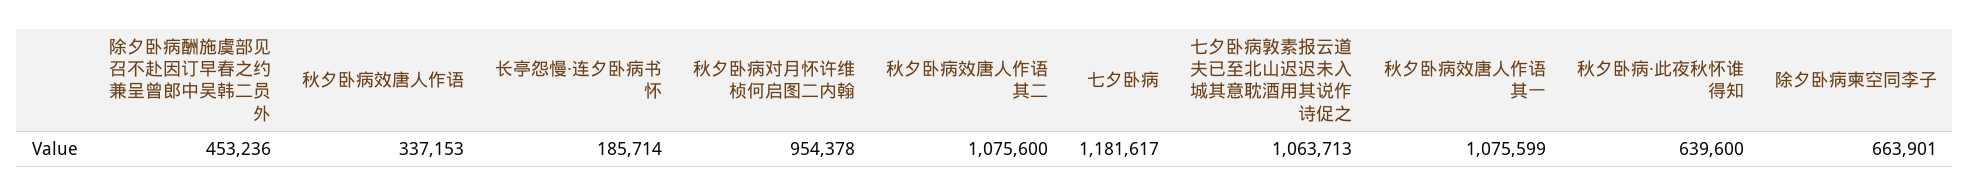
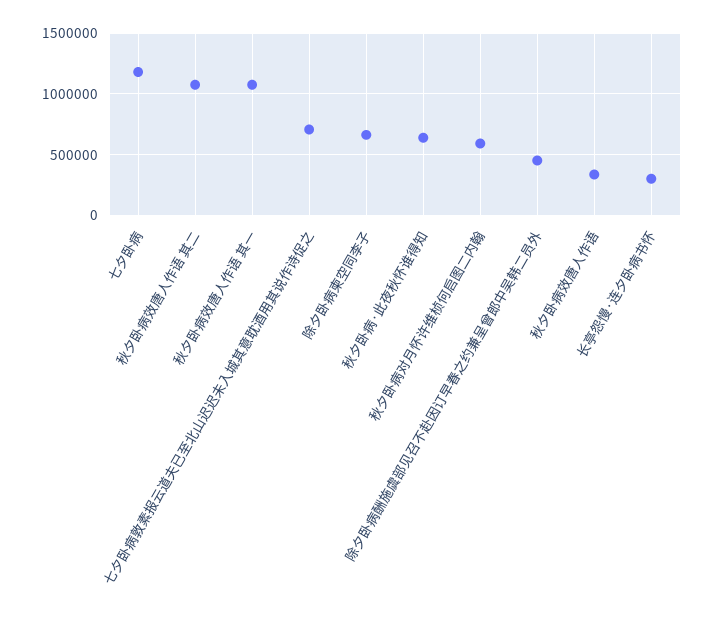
  {
    "除夕卧病酬施虞部见召不赴因订早春之约兼呈曾郎中吴韩二员外": 453236,
    "秋夕卧病效唐人作语": 337153,
-   "长亭怨慢·连夕卧病书怀": 185714,
+   "长亭怨慢·连夕卧病书怀": 300000,
-   "秋夕卧病对月怀许维桢何启图二内翰": 954378,
+   "秋夕卧病对月怀许维桢何启图二内翰": 600000,
    "秋夕卧病效唐人作语 其二": 1075600,
    "七夕卧病": 1181617,
-   "七夕卧病敦素报云道夫已至北山迟迟未入城其意耽酒用其说作诗促之": 1063713,
+   "七夕卧病敦素报云道夫已至北山迟迟未入城其意耽酒用其说作诗促之": 700000,
    "秋夕卧病效唐人作语 其一": 1075599,
    "秋夕卧病·此夜秋怀谁得知": 639600,
    "除夕卧病柬空同李子": 663901
  }

